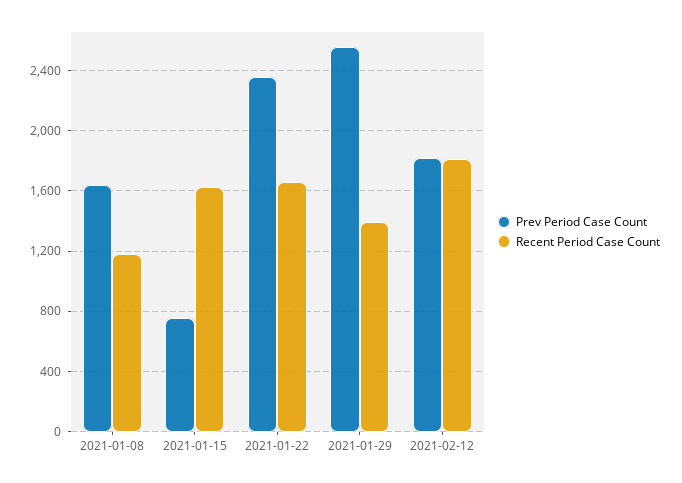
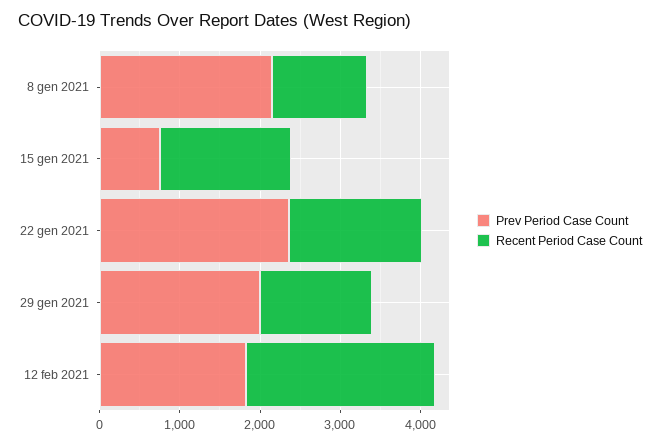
  {
    "Prev Period Case Count": {
-     "2021-01-08": 1650,
+     "2021-01-08": 2200,
      "2021-01-15": 750,
      "2021-01-22": 2350,
-     "2021-01-29": 2550,
+     "2021-01-29": 2000,
      "2021-02-12": 1800
    },
    "Recent Period Case Count": {
      "2021-01-08": 1200,
      "2021-01-15": 1650,
      "2021-01-22": 1650,
      "2021-01-29": 1400,
-     "2021-02-12": 1800
+     "2021-02-12": 2400
    }
  }

